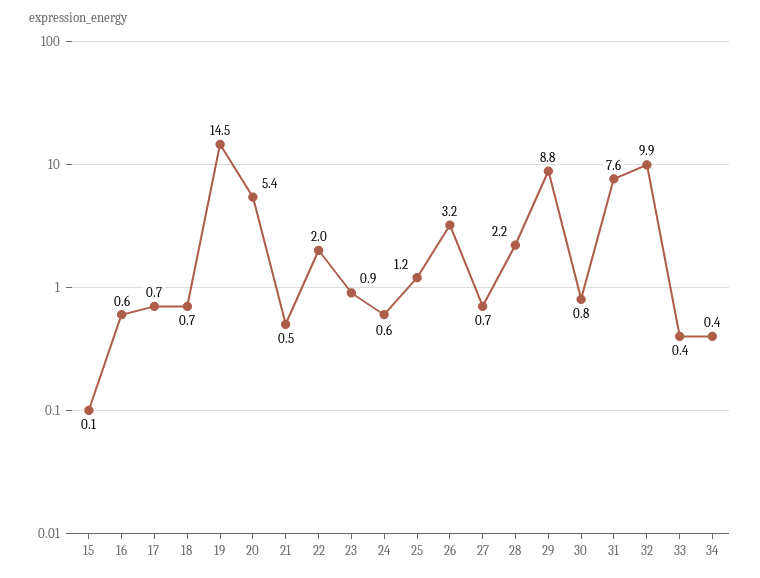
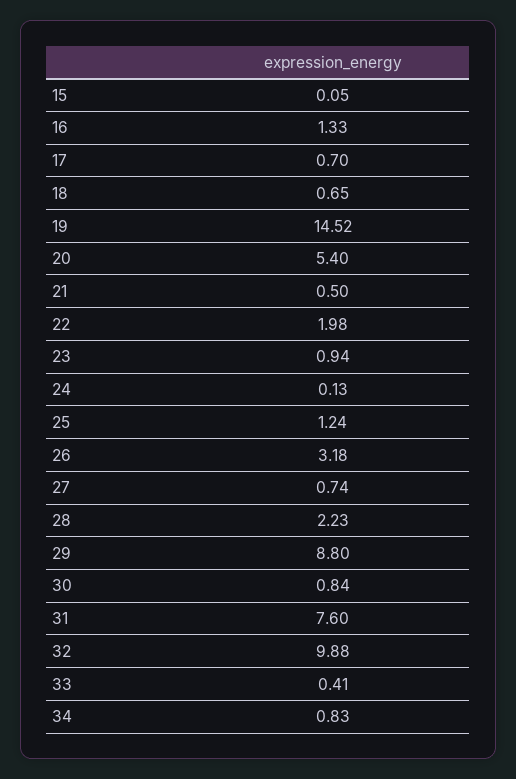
  {
    "15": 0.05,
-   "16": 0.6,
+   "16": 1.33,
    "17": 0.7,
    "18": 0.65,
    "19": 14.52,
    "20": 5.4,
    "21": 0.5,
    "22": 1.98,
    "23": 0.94,
-   "24": 0.6,
+   "24": 0.13,
    "25": 1.24,
    "26": 3.18,
    "27": 0.74,
    "28": 2.23,
    "29": 8.8,
    "30": 0.84,
    "31": 7.6,
    "32": 9.88,
    "33": 0.41,
-   "34": 0.4
+   "34": 0.83
  }

